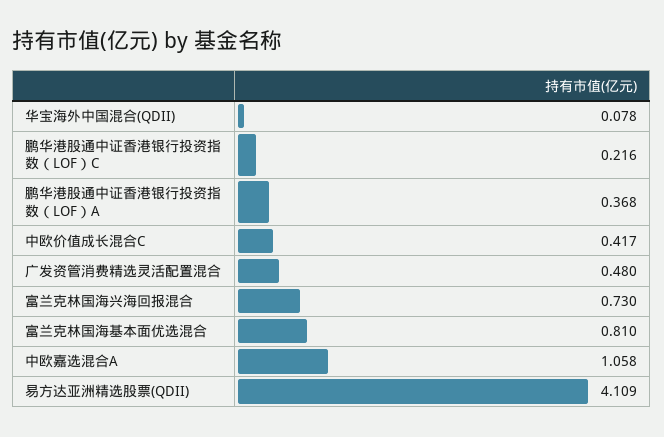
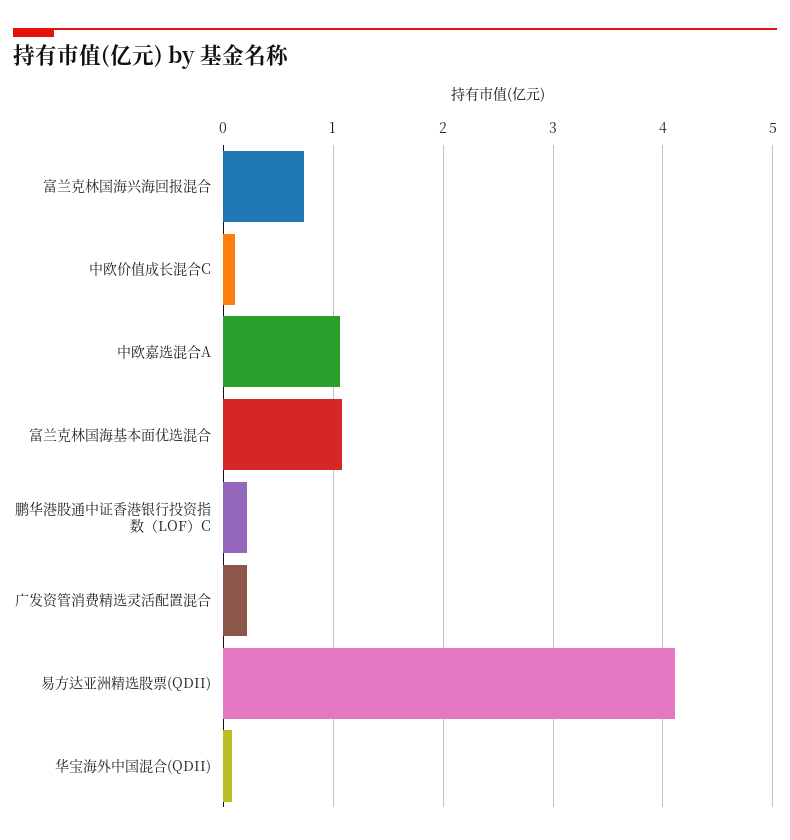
  {
    "华宝海外中国混合(QDII)": 0.078,
    "鹏华港股通中证香港银行投资指数（LOF）C": 0.216,
-   "鹏华港股通中证香港银行投资指数（LOF）A": 0.368,
-   "中欧价值成长混合C": 0.417,
+   "中欧价值成长混合C": 0.1,
-   "广发资管消费精选灵活配置混合": 0.48,
+   "广发资管消费精选灵活配置混合": 0.2,
    "富兰克林国海兴海回报混合": 0.73,
-   "富兰克林国海基本面优选混合": 0.81,
+   "富兰克林国海基本面优选混合": 1.1,
    "中欧嘉选混合A": 1.058,
    "易方达亚洲精选股票(QDII)": 4.109
  }

